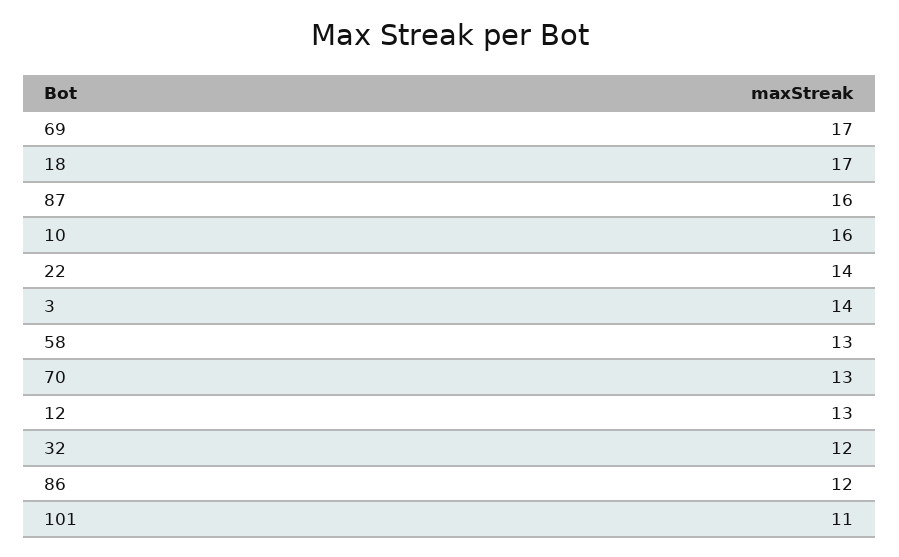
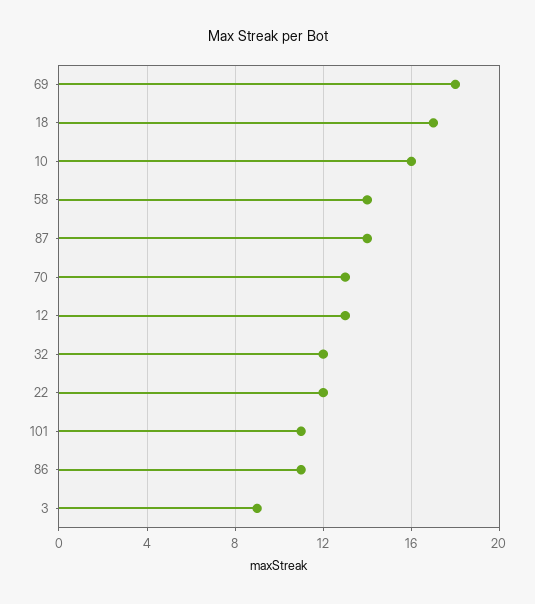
  {
-   "69": 17,
+   "69": 18,
    "18": 17,
-   "87": 16,
+   "87": 14,
    "10": 16,
-   "22": 14,
+   "22": 12,
-   "3": 14,
+   "3": 9,
-   "58": 13,
+   "58": 14,
    "70": 13,
    "12": 13,
    "32": 12,
-   "86": 12,
+   "86": 11,
    "101": 11
  }

